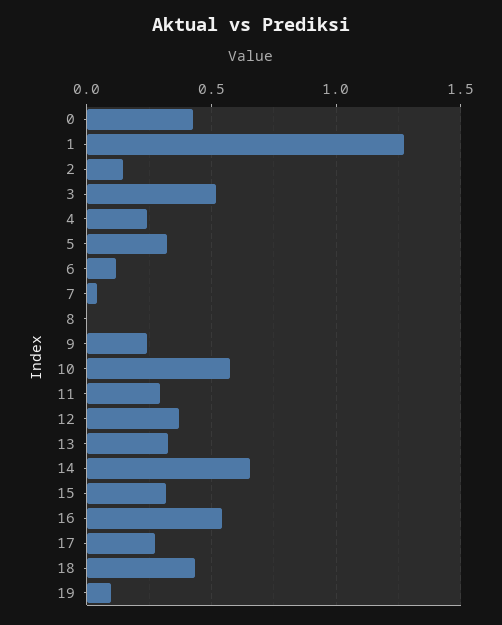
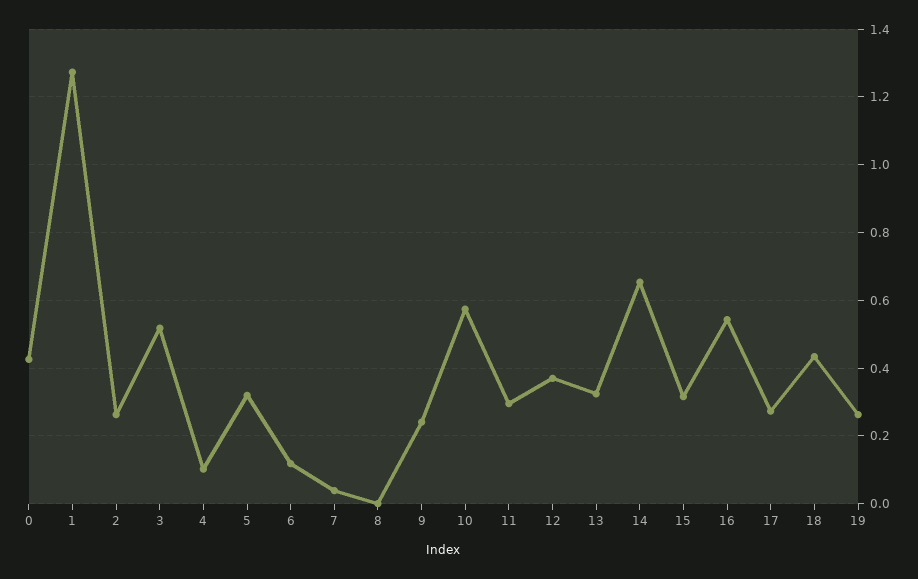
  {
    "0": 0.42,
    "1": 1.28,
-   "2": 0.15,
+   "2": 0.26,
    "3": 0.52,
-   "4": 0.25,
+   "4": 0.1,
    "5": 0.32,
    "6": 0.12,
    "7": 0.04,
    "8": 0,
    "9": 0.24,
    "10": 0.58,
    "11": 0.3,
    "12": 0.38,
    "13": 0.32,
    "14": 0.66,
    "15": 0.32,
    "16": 0.54,
    "17": 0.28,
    "18": 0.44,
-   "19": 0.1
+   "19": 0.26
  }

